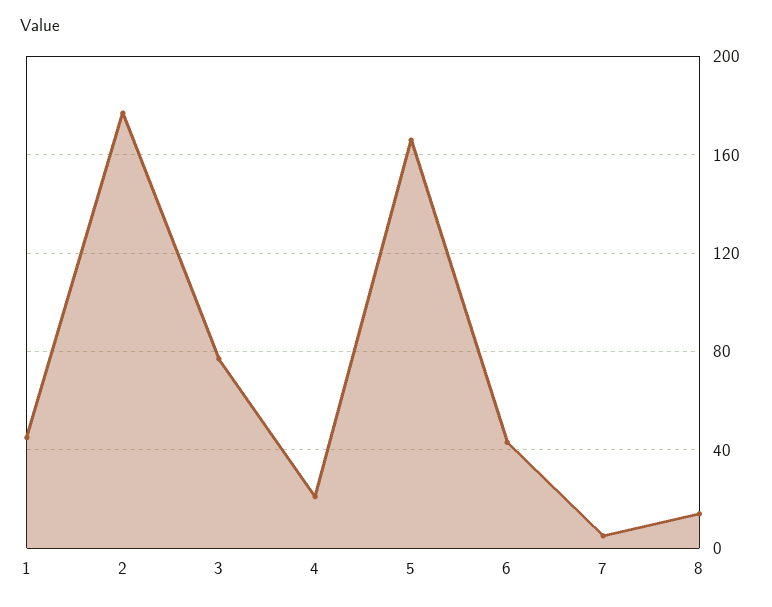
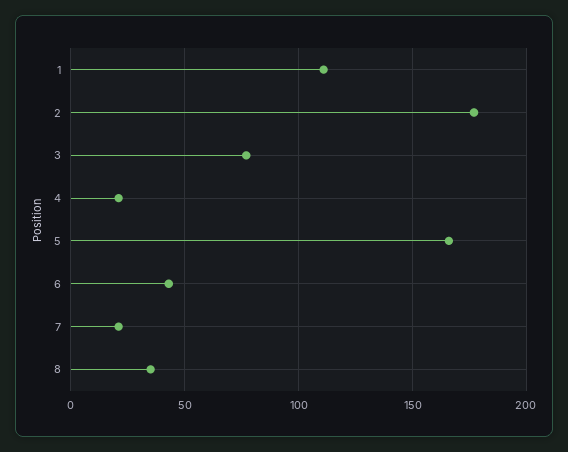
  {
-   "1": 45,
+   "1": 110,
    "2": 175,
    "3": 75,
    "4": 20,
    "5": 165,
    "6": 45,
-   "7": 5,
+   "7": 20,
-   "8": 15
+   "8": 35
  }

